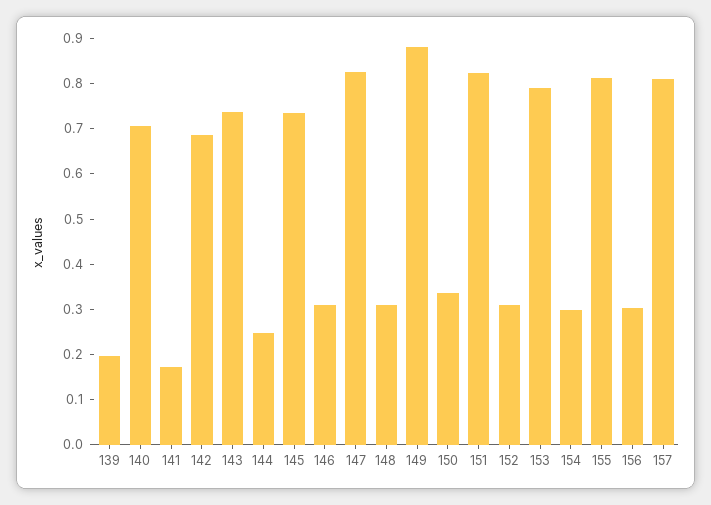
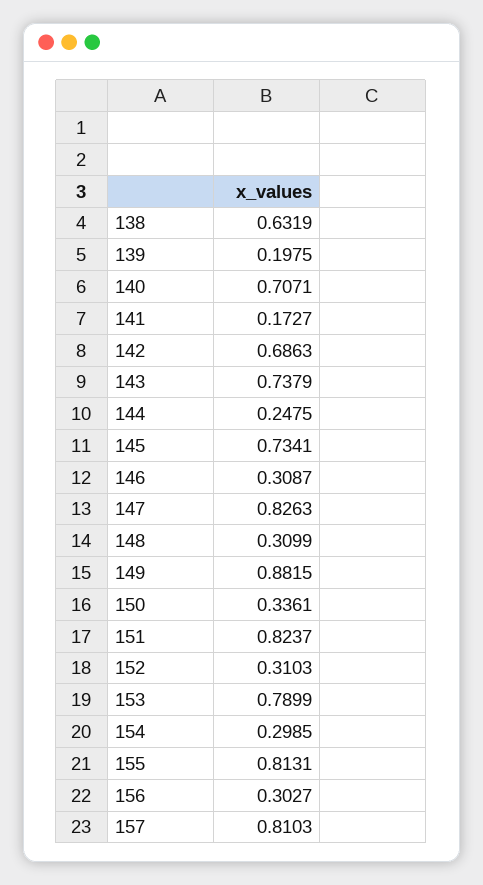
  {
    "139": 0.1975,
    "140": 0.7071,
    "141": 0.1727,
    "142": 0.6863,
    "143": 0.7379,
    "144": 0.2475,
    "145": 0.7341,
    "146": 0.3087,
    "147": 0.8263,
    "148": 0.3099,
    "149": 0.8815,
    "150": 0.3361,
    "151": 0.8237,
    "152": 0.3103,
    "153": 0.7899,
    "154": 0.2985,
    "155": 0.8131,
    "156": 0.3027,
-   "157": 0.8103
+   "157": 0.8103,
+   "138": 0.6319
  }

